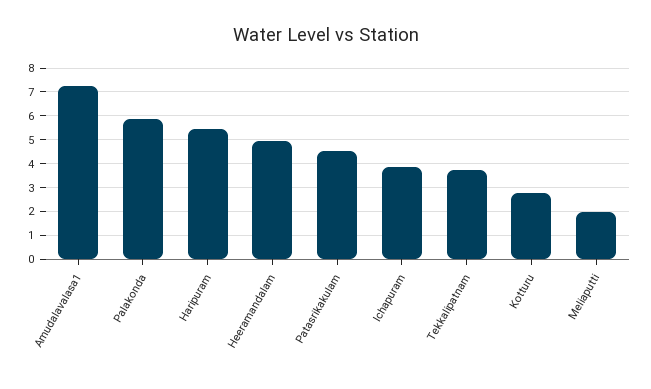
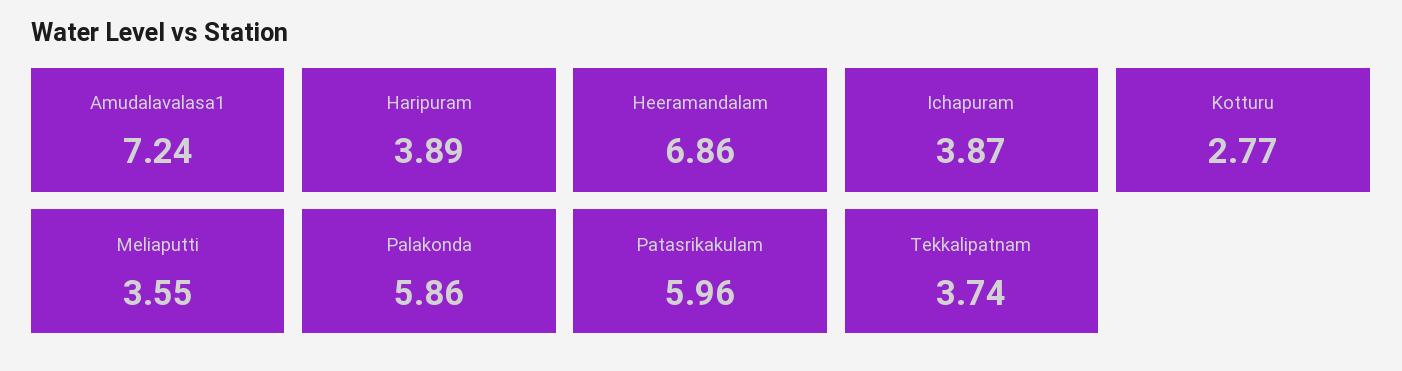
  {
    "Amudalavalasa1": 7.24,
    "Palakonda": 5.86,
-   "Haripuram": 5.5,
+   "Haripuram": 3.89,
-   "Heeramandalam": 5,
+   "Heeramandalam": 6.86,
-   "Patasrikakulam": 4.5,
+   "Patasrikakulam": 5.96,
    "Ichapuram": 3.87,
    "Tekkalipatnam": 3.74,
    "Kotturu": 2.77,
-   "Meliaputti": 2
+   "Meliaputti": 3.55
  }

